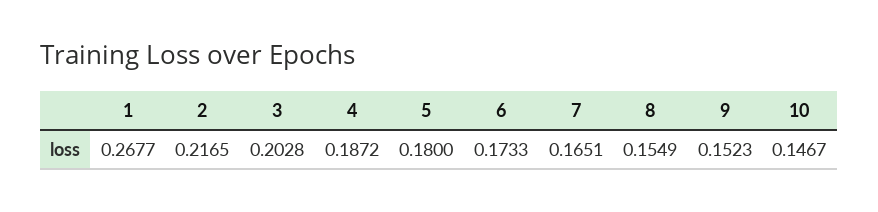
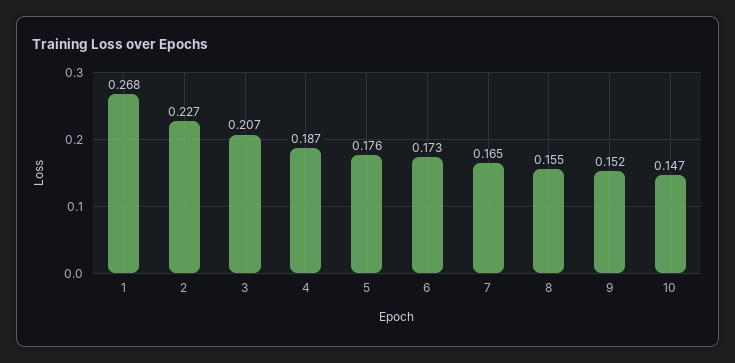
  {
    "1": 0.2677,
-   "2": 0.2165,
+   "2": 0.227,
-   "3": 0.2028,
+   "3": 0.207,
    "4": 0.1872,
-   "5": 0.18,
+   "5": 0.176,
    "6": 0.1733,
    "7": 0.1651,
    "8": 0.1549,
    "9": 0.1523,
    "10": 0.1467
  }

